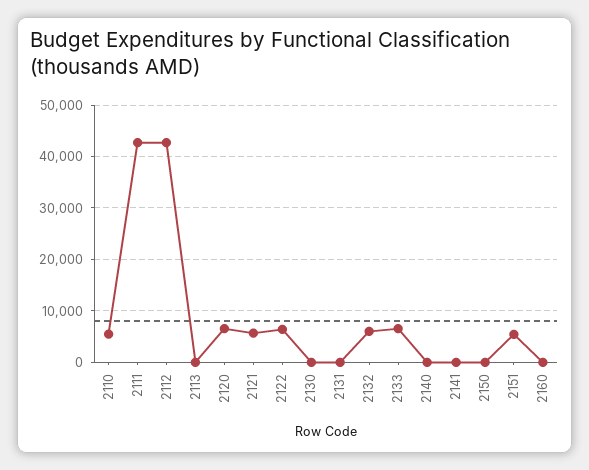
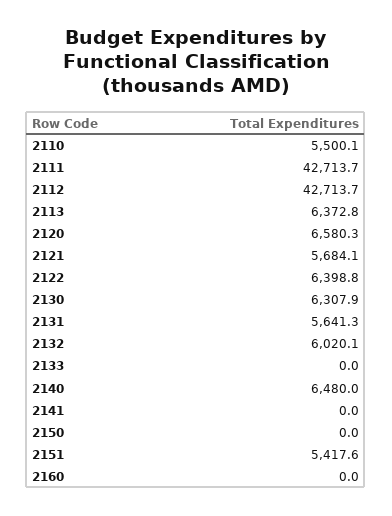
  {
    "2110": 5500.1,
    "2111": 42713.7,
    "2112": 42713.7,
-   "2113": 0,
+   "2113": 6372.8,
    "2120": 6580.3,
    "2121": 5684.1,
    "2122": 6398.8,
-   "2130": 0,
+   "2130": 6307.9,
-   "2131": 0,
+   "2131": 5641.3,
    "2132": 6020.1,
-   "2133": 6000,
+   "2133": 0,
-   "2140": 0,
+   "2140": 6480,
    "2141": 0,
    "2150": 0,
    "2151": 5417.6,
    "2160": 0
  }

